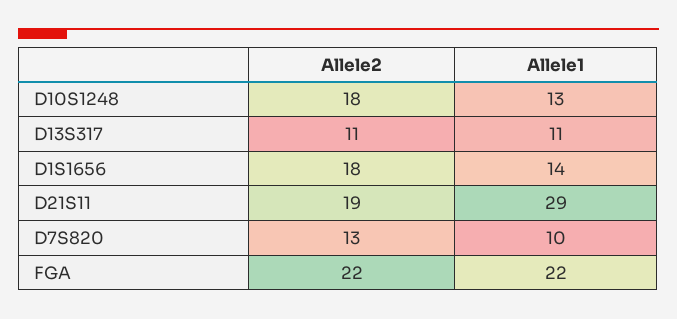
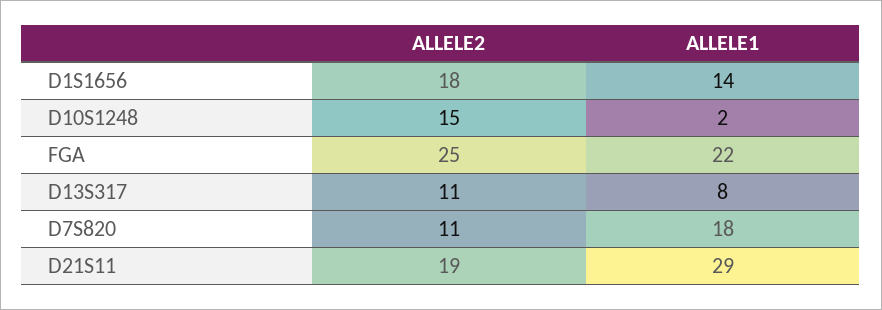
  {
    "Allele2": {
-     "D10S1248": 18,
+     "D10S1248": 15,
      "D13S317": 11,
      "D1S1656": 18,
      "D21S11": 19,
-     "D7S820": 13,
+     "D7S820": 11,
-     "FGA": 22
+     "FGA": 25
    },
    "Allele1": {
-     "D10S1248": 13,
+     "D10S1248": 2,
-     "D13S317": 11,
+     "D13S317": 8,
      "D1S1656": 14,
      "D21S11": 29,
-     "D7S820": 10,
+     "D7S820": 18,
      "FGA": 22
    }
  }

